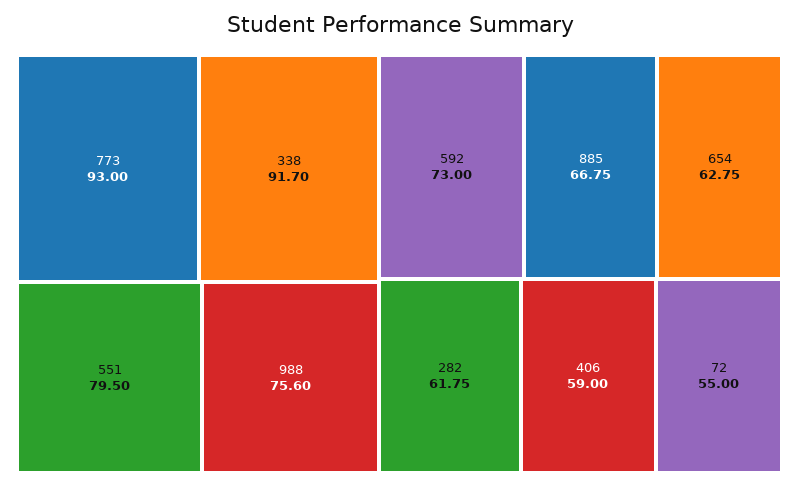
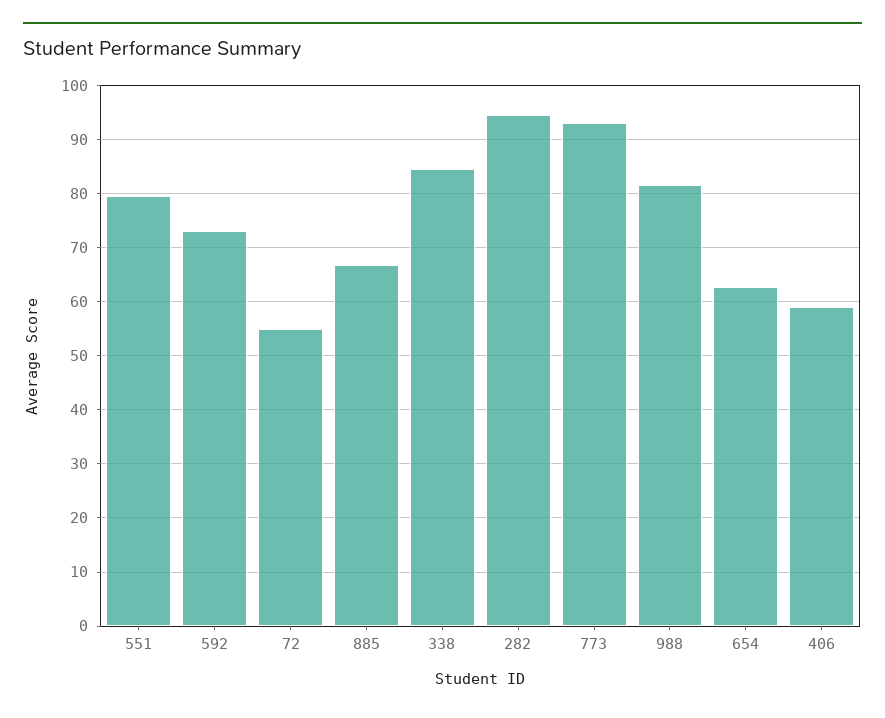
  {
    "773": 93,
-   "338": 91.7,
+   "338": 84,
    "551": 79.5,
-   "988": 75.6,
+   "988": 82,
    "592": 73,
    "885": 66.75,
    "654": 62.75,
-   "282": 61.75,
+   "282": 94,
    "406": 59,
    "72": 55
  }

